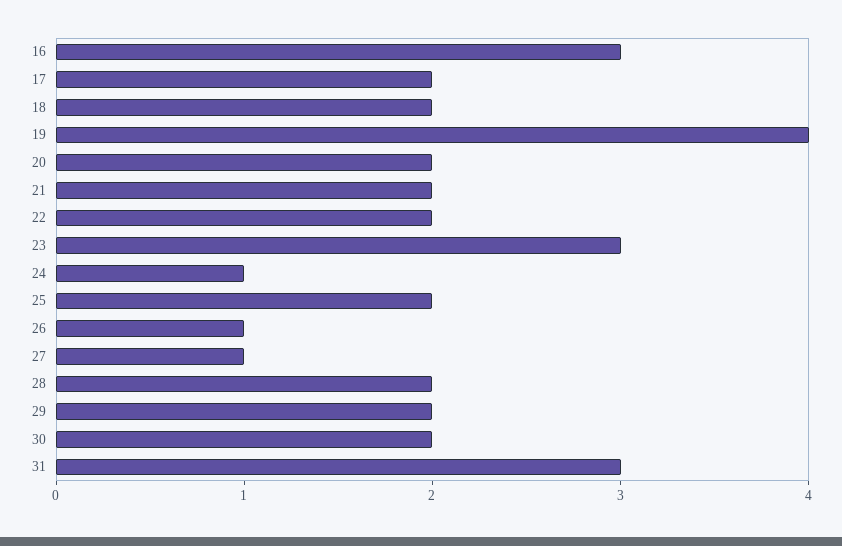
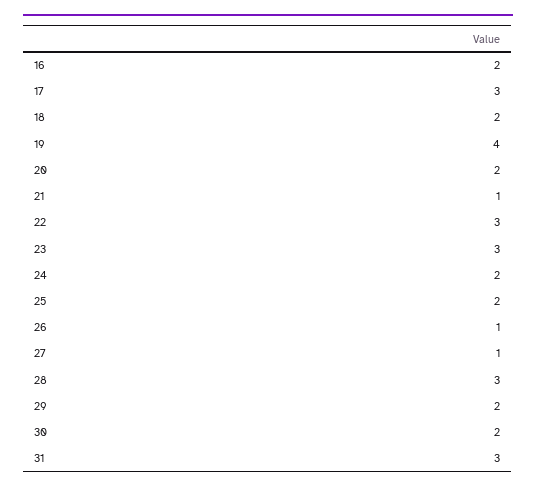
  {
-   "16": 3,
+   "16": 2,
-   "17": 2,
+   "17": 3,
    "18": 2,
    "19": 4,
    "20": 2,
-   "21": 2,
+   "21": 1,
-   "22": 2,
+   "22": 3,
    "23": 3,
-   "24": 1,
+   "24": 2,
    "25": 2,
    "26": 1,
    "27": 1,
-   "28": 2,
+   "28": 3,
    "29": 2,
    "30": 2,
    "31": 3
  }

